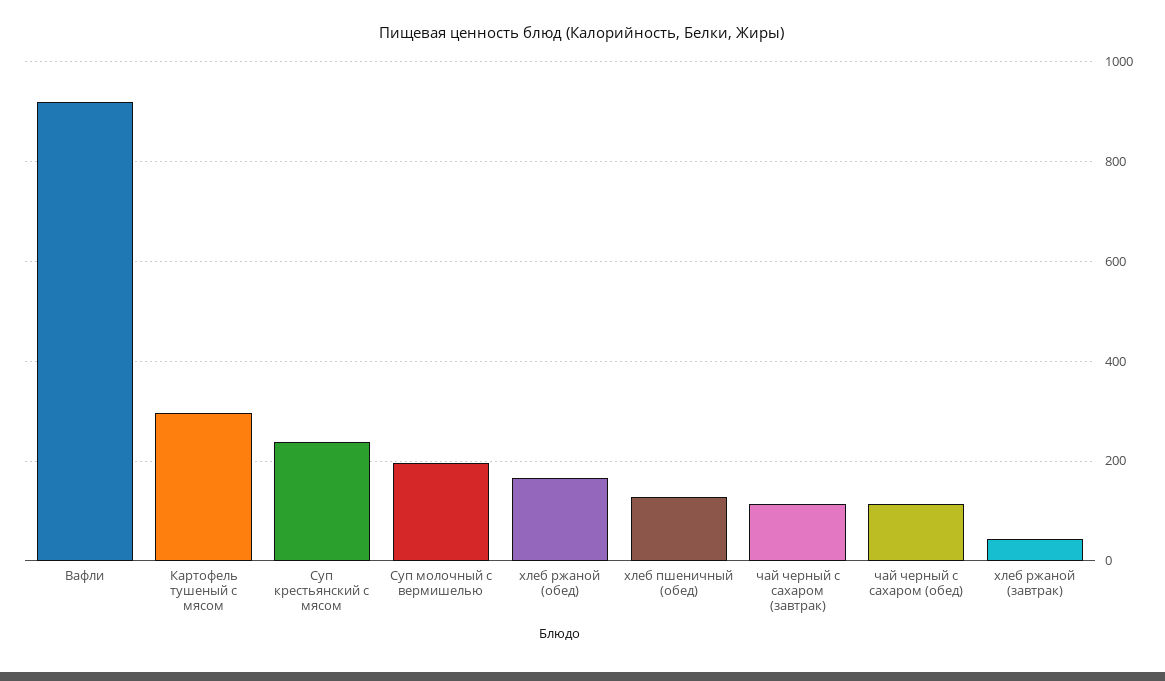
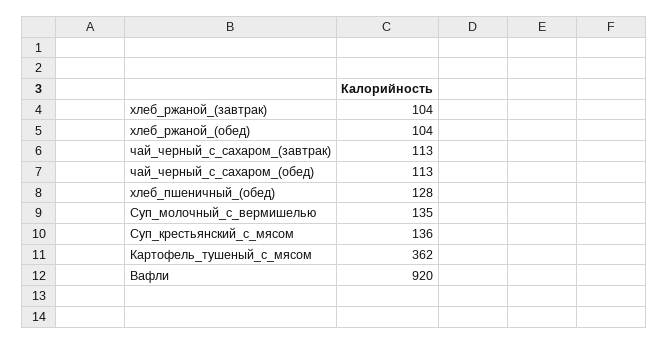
  {
    "Вафли": 920,
-   "Картофель тушеный с мясом": 300,
+   "Картофель тушеный с мясом": 362,
-   "Суп крестьянский с мясом": 240,
+   "Суп крестьянский с мясом": 136,
-   "Суп молочный с вермишелью": 200,
+   "Суп молочный с вермишелью": 135,
-   "хлеб ржаной (обед)": 160,
+   "хлеб ржаной (обед)": 104,
    "хлеб пшеничный (обед)": 128,
    "чай черный с сахаром (завтрак)": 113,
    "чай черный с сахаром (обед)": 113,
-   "хлеб ржаной (завтрак)": 40
+   "хлеб ржаной (завтрак)": 104
  }

